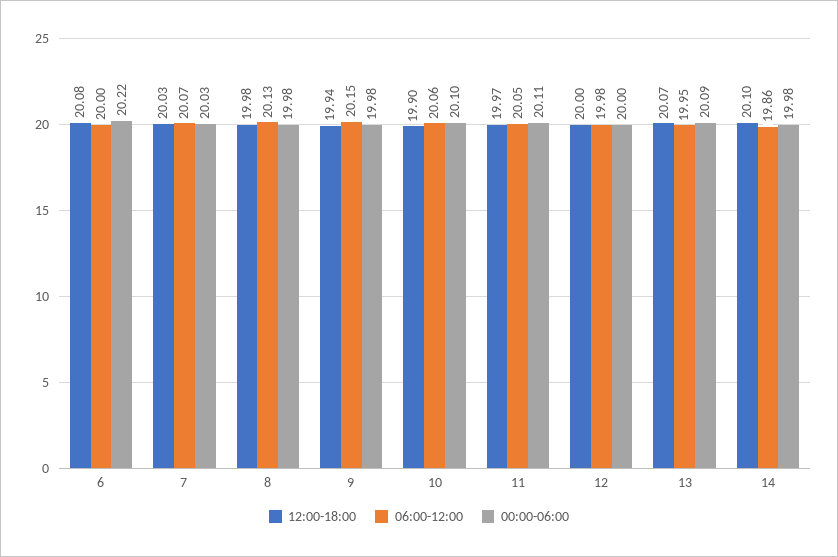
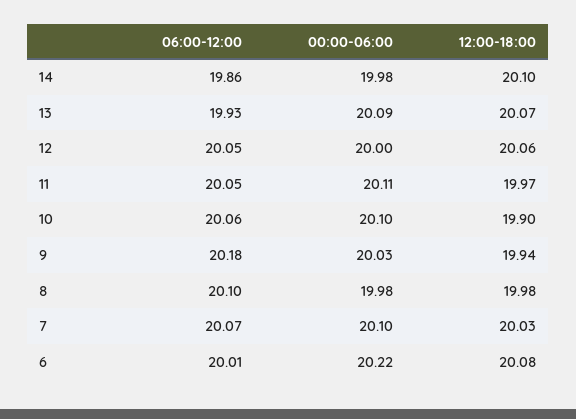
  {
    "12:00-18:00": {
      "6": 20.08,
      "7": 20.03,
      "8": 19.98,
      "9": 19.94,
      "10": 19.9,
      "11": 19.97,
-     "12": 20,
+     "12": 20.06,
      "13": 20.07,
      "14": 20.1
    },
    "06:00-12:00": {
-     "6": 20,
+     "6": 20.01,
      "7": 20.07,
-     "8": 20.13,
+     "8": 20.1,
-     "9": 20.15,
+     "9": 20.18,
      "10": 20.06,
      "11": 20.05,
-     "12": 19.98,
+     "12": 20.05,
-     "13": 19.95,
+     "13": 19.93,
      "14": 19.86
    },
    "00:00-06:00": {
      "6": 20.22,
-     "7": 20.03,
+     "7": 20.1,
      "8": 19.98,
-     "9": 19.98,
+     "9": 20.03,
      "10": 20.1,
      "11": 20.11,
      "12": 20,
      "13": 20.09,
      "14": 19.98
    }
  }

